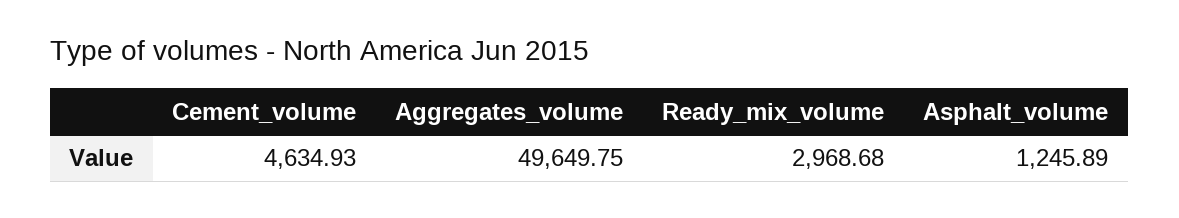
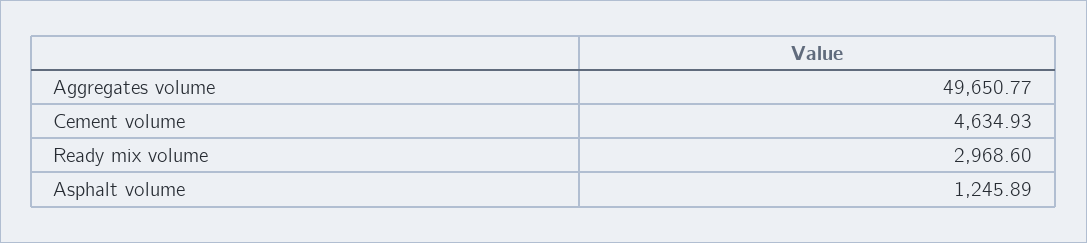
  {
    "Cement_volume": 4634.93,
-   "Aggregates_volume": 49649.75,
+   "Aggregates_volume": 49650.77,
-   "Ready_mix_volume": 2968.68,
+   "Ready_mix_volume": 2968.6,
    "Asphalt_volume": 1245.89
  }

